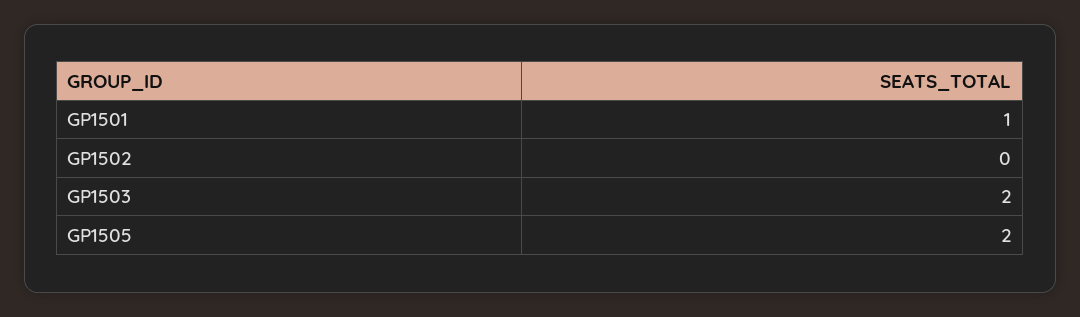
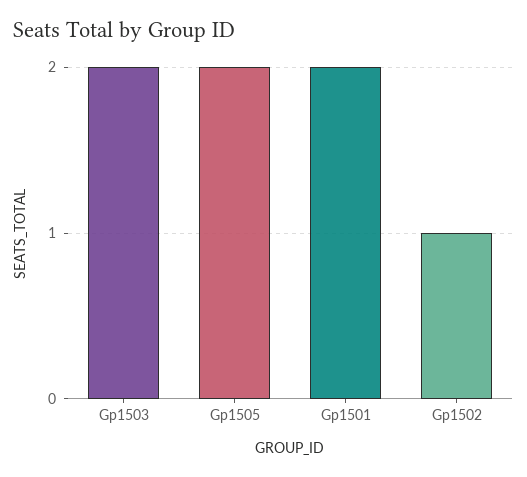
  {
-   "GP1501": 1,
+   "GP1501": 2,
-   "GP1502": 0,
+   "GP1502": 1,
    "GP1503": 2,
    "GP1505": 2
  }

